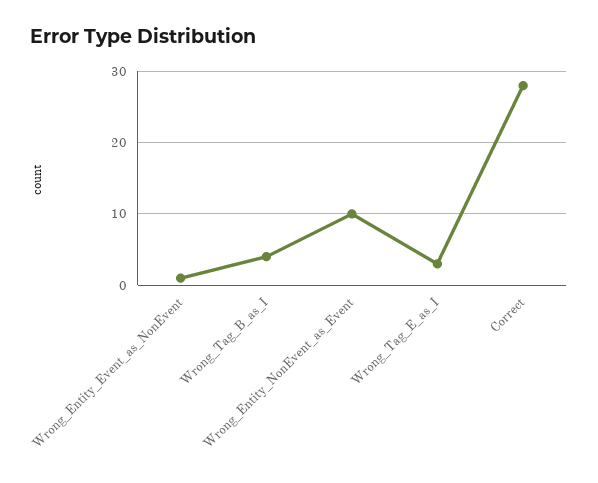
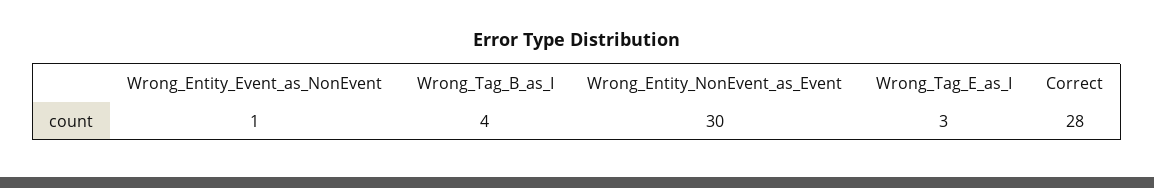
  {
    "Wrong_Entity_Event_as_NonEvent": 1,
    "Wrong_Tag_B_as_I": 4,
-   "Wrong_Entity_NonEvent_as_Event": 10,
+   "Wrong_Entity_NonEvent_as_Event": 30,
    "Wrong_Tag_E_as_I": 3,
    "Correct": 28
  }

